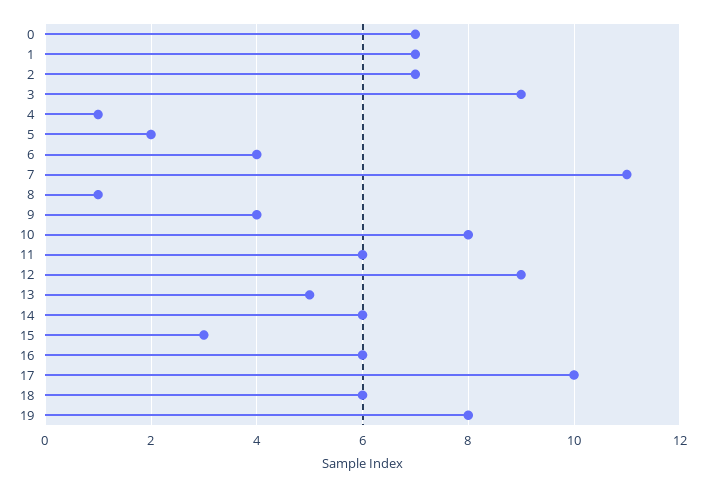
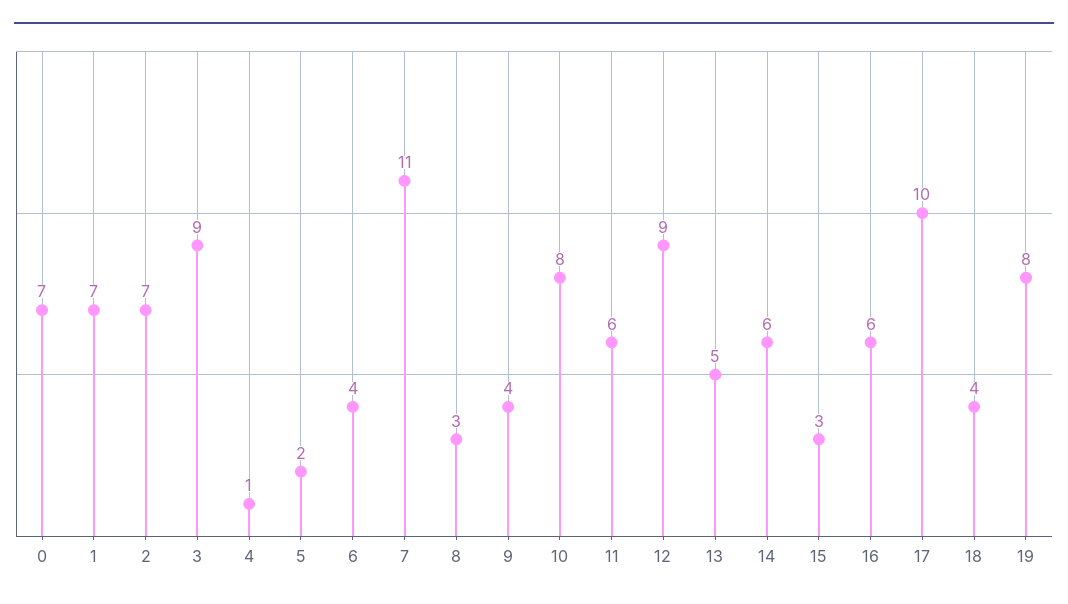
  {
    "0": 7,
    "1": 7,
    "2": 7,
    "3": 9,
    "4": 1,
    "5": 2,
    "6": 4,
    "7": 11,
-   "8": 1,
+   "8": 3,
    "9": 4,
    "10": 8,
    "11": 6,
    "12": 9,
    "13": 5,
    "14": 6,
    "15": 3,
    "16": 6,
    "17": 10,
-   "18": 6,
+   "18": 4,
    "19": 8
  }

